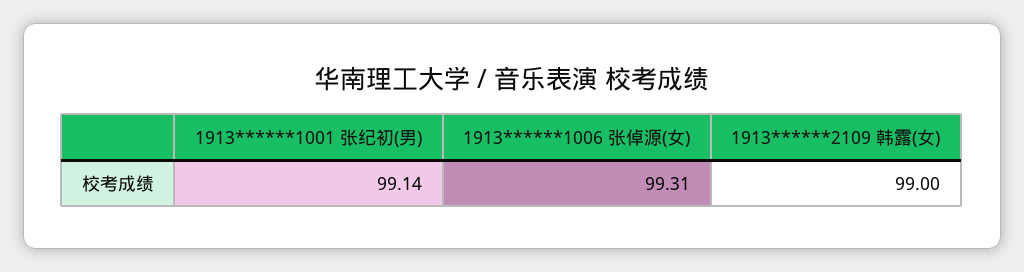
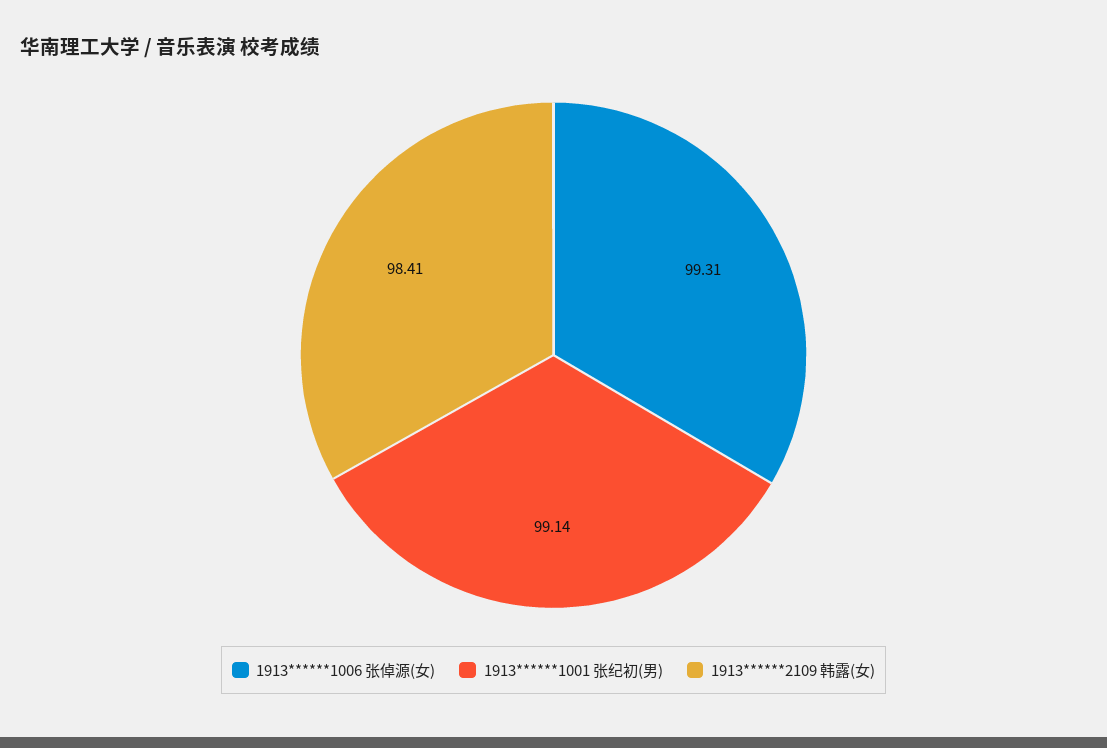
  {
    "1913******1001 张纪初(男)": 99.14,
    "1913******1006 张倬源(女)": 99.31,
-   "1913******2109 韩露(女)": 99
+   "1913******2109 韩露(女)": 98.41
  }

